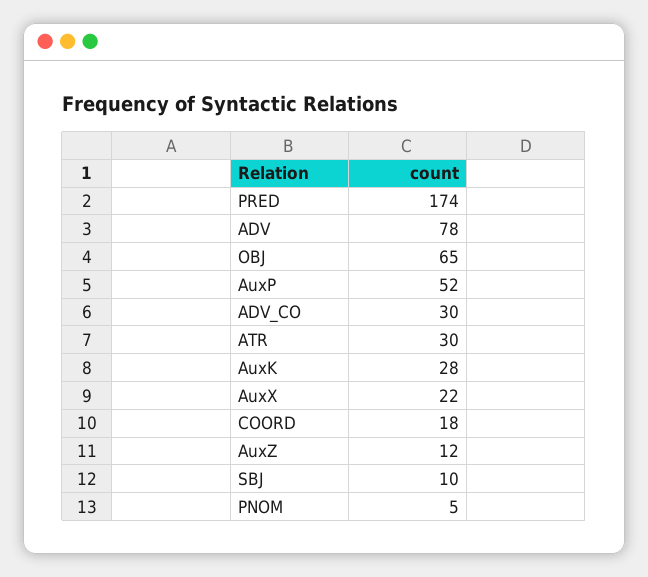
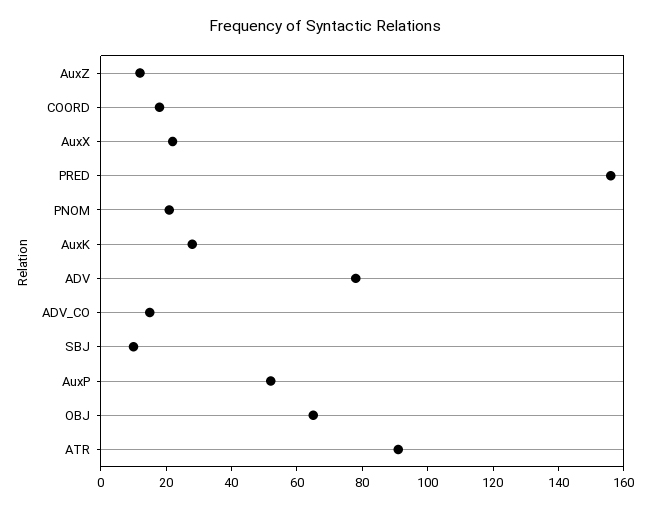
  {
-   "PRED": 174,
+   "PRED": 155,
    "ADV": 78,
    "OBJ": 65,
    "AuxP": 52,
-   "ADV_CO": 30,
+   "ADV_CO": 15,
-   "ATR": 30,
+   "ATR": 90,
    "AuxK": 28,
    "AuxX": 22,
    "COORD": 18,
    "AuxZ": 12,
    "SBJ": 10,
-   "PNOM": 5
+   "PNOM": 20
  }

